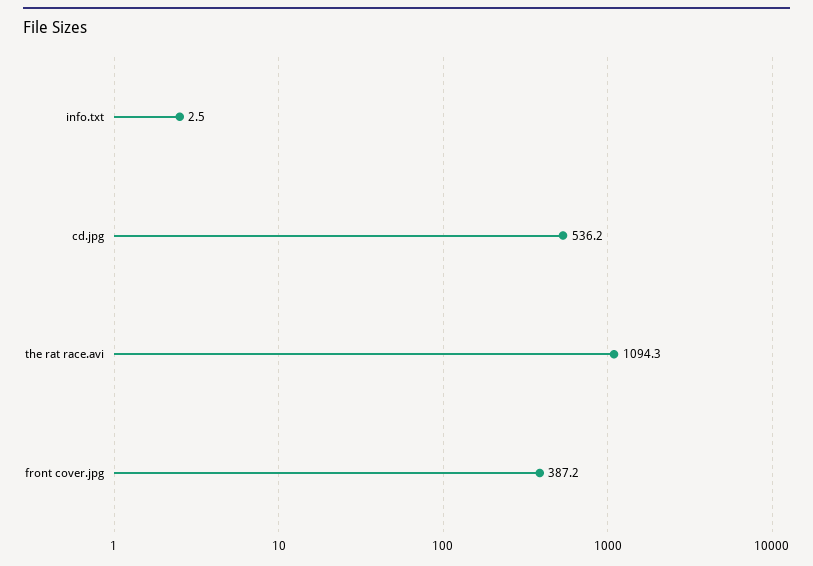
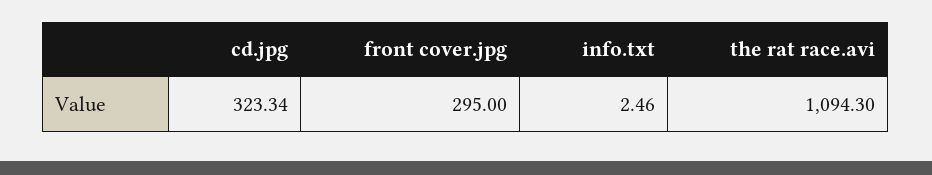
  {
    "info.txt": 2.46,
-   "cd.jpg": 536.2,
+   "cd.jpg": 323.34,
    "the rat race.avi": 1094.3,
-   "front cover.jpg": 387.2
+   "front cover.jpg": 295
  }

